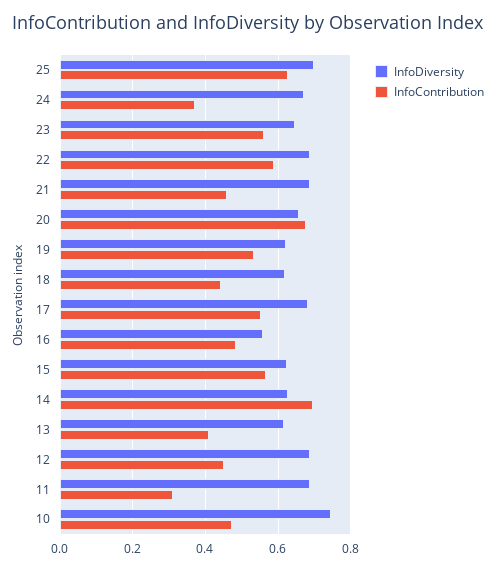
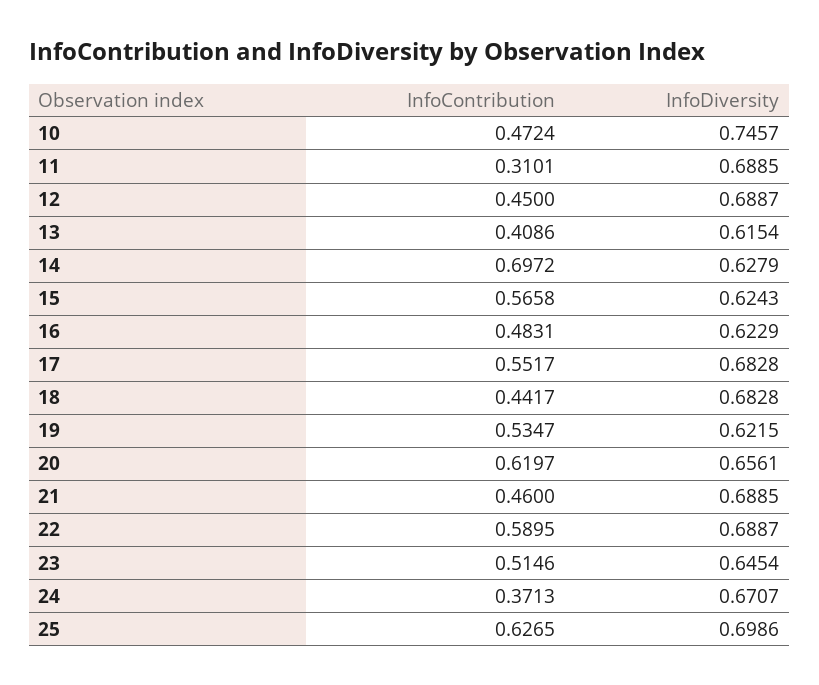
  {
    "InfoDiversity": {
      "25": 0.6986,
      "24": 0.6707,
      "23": 0.6454,
      "22": 0.6887,
      "21": 0.6885,
      "20": 0.6561,
      "19": 0.6215,
-     "18": 0.62,
+     "18": 0.6828,
      "17": 0.6828,
-     "16": 0.56,
+     "16": 0.6229,
      "15": 0.6243,
      "14": 0.6279,
      "13": 0.6154,
      "12": 0.6887,
      "11": 0.6885,
      "10": 0.7457
    },
    "InfoContribution": {
      "25": 0.6265,
      "24": 0.3713,
-     "23": 0.56,
+     "23": 0.5146,
      "22": 0.5895,
      "21": 0.46,
-     "20": 0.68,
+     "20": 0.6197,
      "19": 0.5347,
      "18": 0.4417,
      "17": 0.5517,
      "16": 0.4831,
      "15": 0.5658,
      "14": 0.6972,
      "13": 0.4086,
      "12": 0.45,
      "11": 0.3101,
      "10": 0.4724
    }
  }

